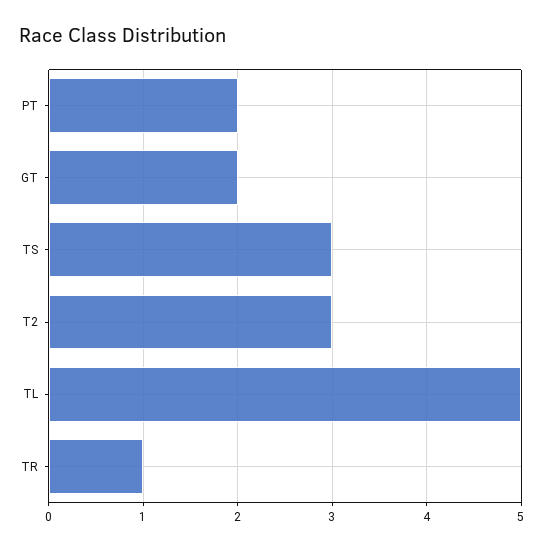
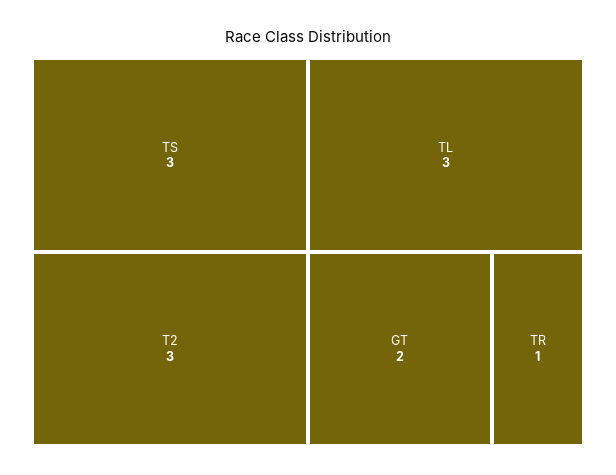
  {
-   "PT": 2,
    "GT": 2,
    "TS": 3,
    "T2": 3,
-   "TL": 5,
+   "TL": 3,
    "TR": 1
  }

